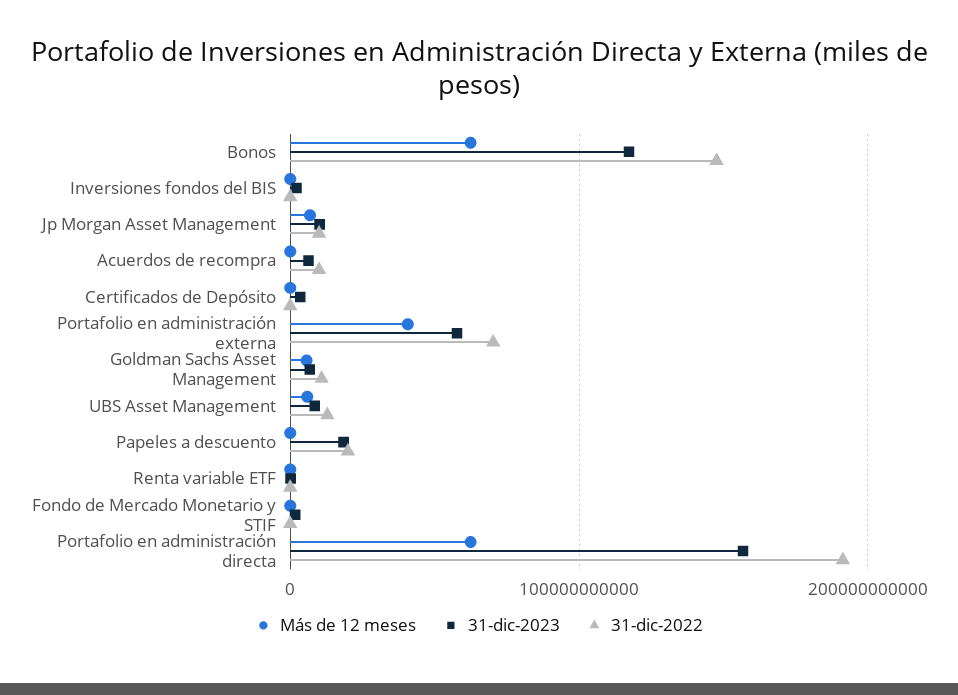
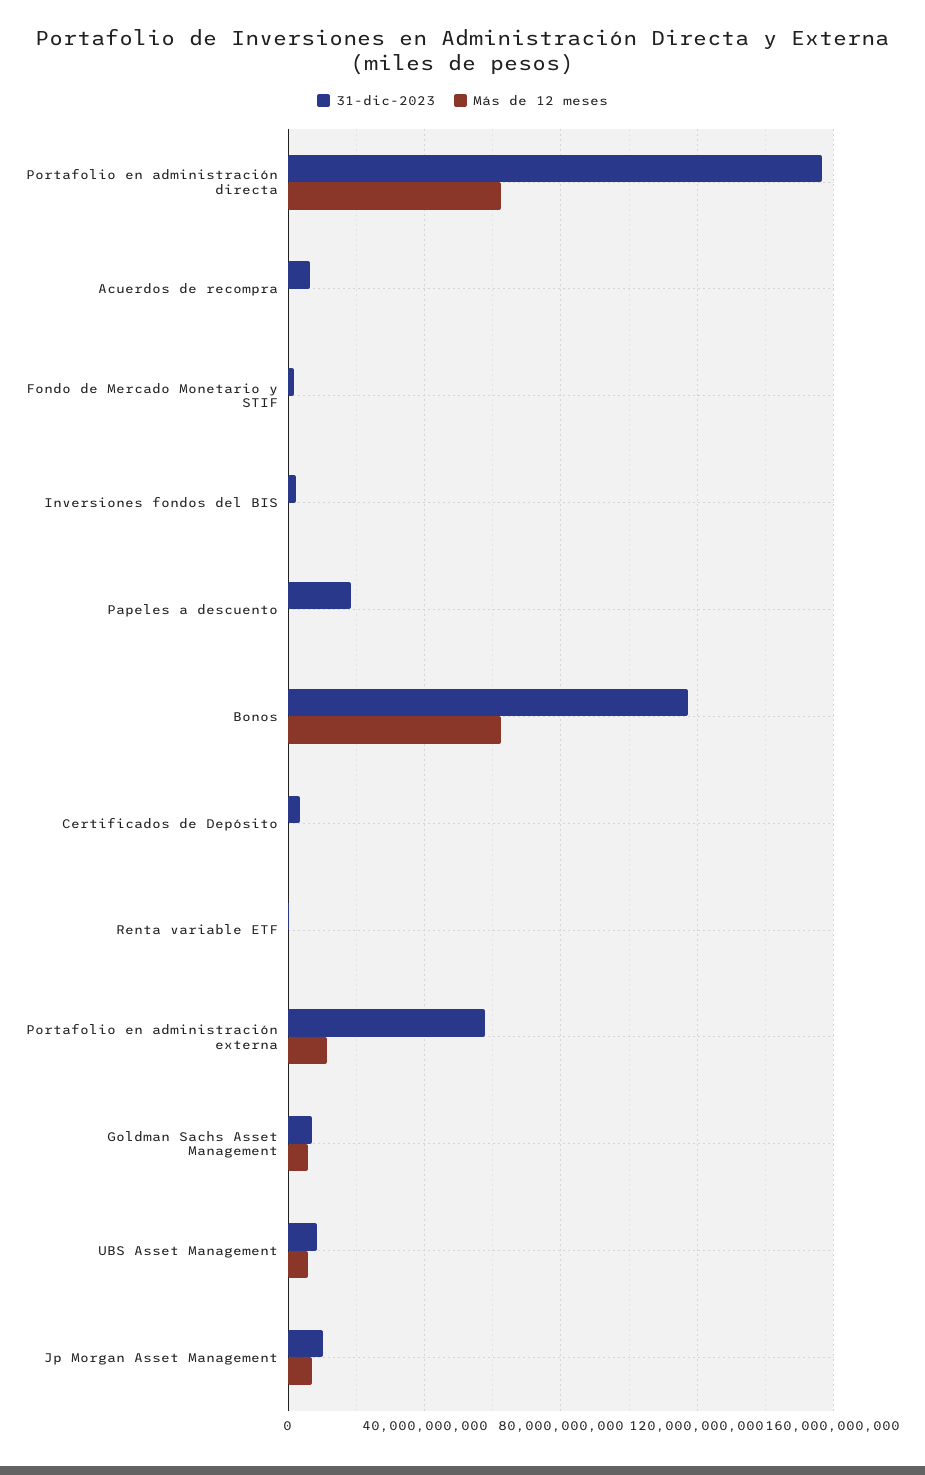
  {
    "Más de 12 meses": {
      "Bonos": 60000000000,
      "Inversiones fondos del BIS": 0,
      "Jp Morgan Asset Management": 5000000000,
      "Acuerdos de recompra": 0,
      "Certificados de Depósito": 0,
-     "Portafolio en administración externa": 40000000000,
+     "Portafolio en administración externa": 10000000000,
      "Goldman Sachs Asset Management": 5000000000,
      "UBS Asset Management": 5000000000,
      "Papeles a descuento": 0,
      "Renta variable ETF": 0,
      "Fondo de Mercado Monetario y STIF": 0,
      "Portafolio en administración directa": 60000000000
    },
    "31-dic-2023": {
      "Bonos": 115000000000,
      "Inversiones fondos del BIS": 0,
      "Jp Morgan Asset Management": 10000000000,
      "Acuerdos de recompra": 5000000000,
      "Certificados de Depósito": 5000000000,
      "Portafolio en administración externa": 60000000000,
      "Goldman Sachs Asset Management": 5000000000,
      "UBS Asset Management": 10000000000,
      "Papeles a descuento": 20000000000,
      "Renta variable ETF": 0,
      "Fondo de Mercado Monetario y STIF": 0,
      "Portafolio en administración directa": 155000000000
-   },
+   }
-   "31-dic-2022": {
-     "Bonos": 150000000000,
-     "Inversiones fondos del BIS": 0,
-     "Jp Morgan Asset Management": 10000000000,
-     "Acuerdos de recompra": 10000000000,
-     "Certificados de Depósito": 0,
-     "Portafolio en administración externa": 70000000000,
-     "Goldman Sachs Asset Management": 10000000000,
-     "UBS Asset Management": 10000000000,
-     "Papeles a descuento": 20000000000,
-     "Renta variable ETF": 0,
-     "Fondo de Mercado Monetario y STIF": 0,
-     "Portafolio en administración directa": 190000000000
-   }
  }

